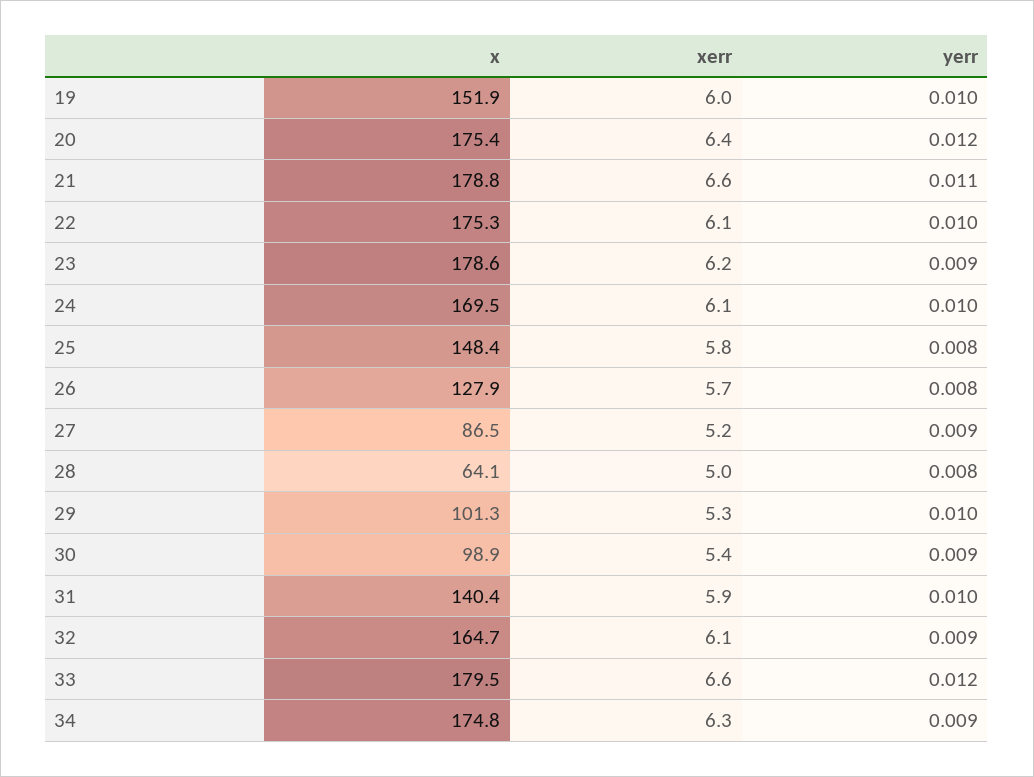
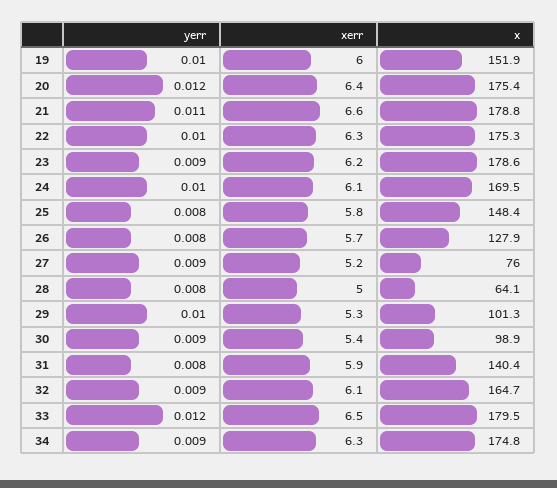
  {
    "x": {
      "19": 151.9,
      "20": 175.4,
      "21": 178.8,
      "22": 175.3,
      "23": 178.6,
      "24": 169.5,
      "25": 148.4,
      "26": 127.9,
-     "27": 86.5,
+     "27": 76,
      "28": 64.1,
      "29": 101.3,
      "30": 98.9,
      "31": 140.4,
      "32": 164.7,
      "33": 179.5,
      "34": 174.8
    },
    "xerr": {
      "19": 6,
      "20": 6.4,
      "21": 6.6,
-     "22": 6.1,
+     "22": 6.3,
      "23": 6.2,
      "24": 6.1,
      "25": 5.8,
      "26": 5.7,
      "27": 5.2,
      "28": 5,
      "29": 5.3,
      "30": 5.4,
      "31": 5.9,
      "32": 6.1,
-     "33": 6.6,
+     "33": 6.5,
      "34": 6.3
    },
    "yerr": {
      "19": 0.01,
      "20": 0.012,
      "21": 0.011,
      "22": 0.01,
      "23": 0.009,
      "24": 0.01,
      "25": 0.008,
      "26": 0.008,
      "27": 0.009,
      "28": 0.008,
      "29": 0.01,
      "30": 0.009,
-     "31": 0.01,
+     "31": 0.008,
      "32": 0.009,
      "33": 0.012,
      "34": 0.009
    }
  }

